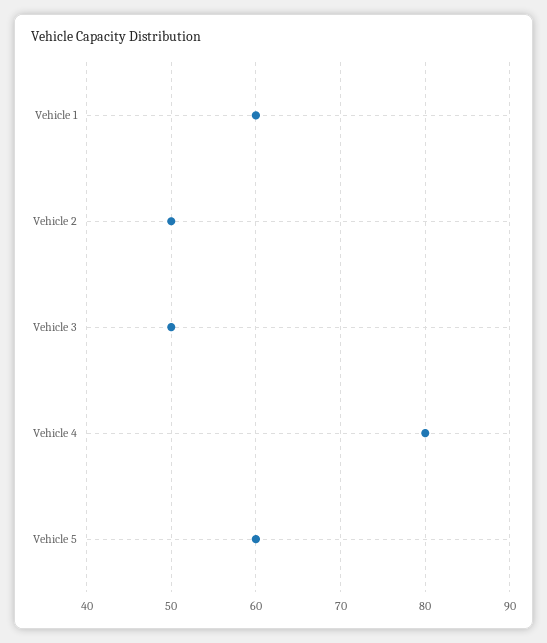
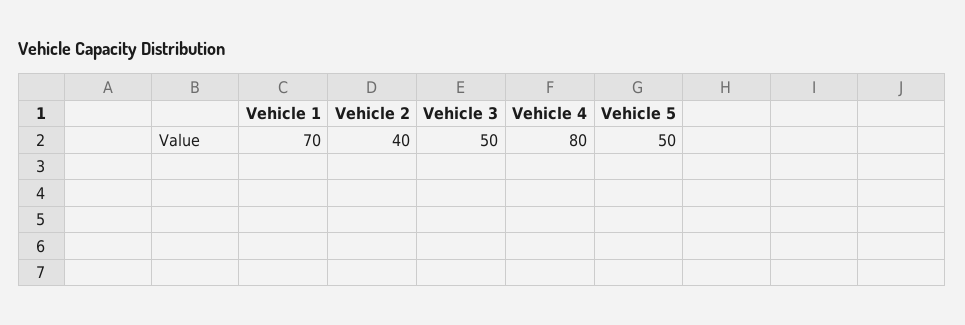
  {
-   "Vehicle 1": 60,
+   "Vehicle 1": 70,
-   "Vehicle 2": 50,
+   "Vehicle 2": 40,
    "Vehicle 3": 50,
    "Vehicle 4": 80,
-   "Vehicle 5": 60
+   "Vehicle 5": 50
  }

